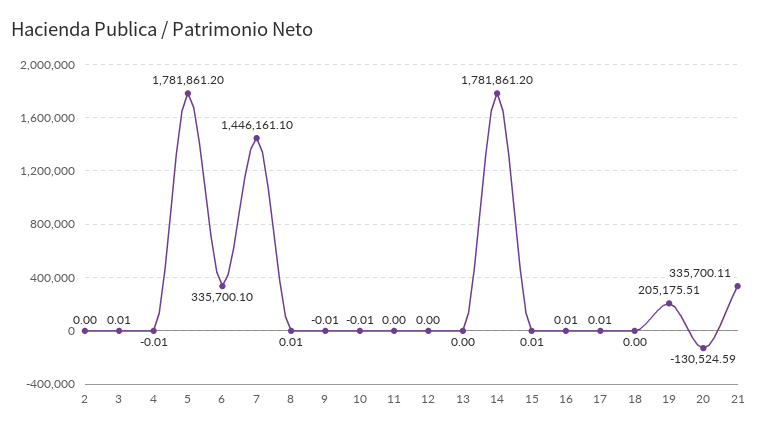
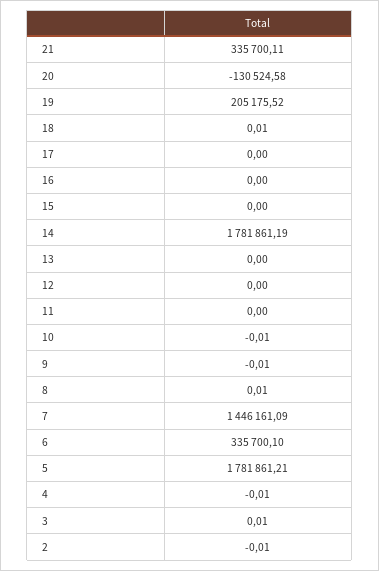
  {
-   "2": 0,
+   "2": -0.01,
    "3": 0.01,
    "4": -0.01,
-   "5": 1781861.2,
+   "5": 1781861.21,
    "6": 335700.1,
-   "7": 1446161.1,
+   "7": 1446161.09,
    "8": 0.01,
    "9": -0.01,
    "10": -0.01,
    "11": 0,
    "12": 0,
    "13": 0,
-   "14": 1781861.2,
+   "14": 1781861.19,
-   "15": 0.01,
+   "15": 0,
-   "16": 0.01,
+   "16": 0,
-   "17": 0.01,
+   "17": 0,
-   "18": 0,
+   "18": 0.01,
-   "19": 205175.51,
+   "19": 205175.52,
-   "20": -130524.59,
+   "20": -130524.58,
    "21": 335700.11
  }

